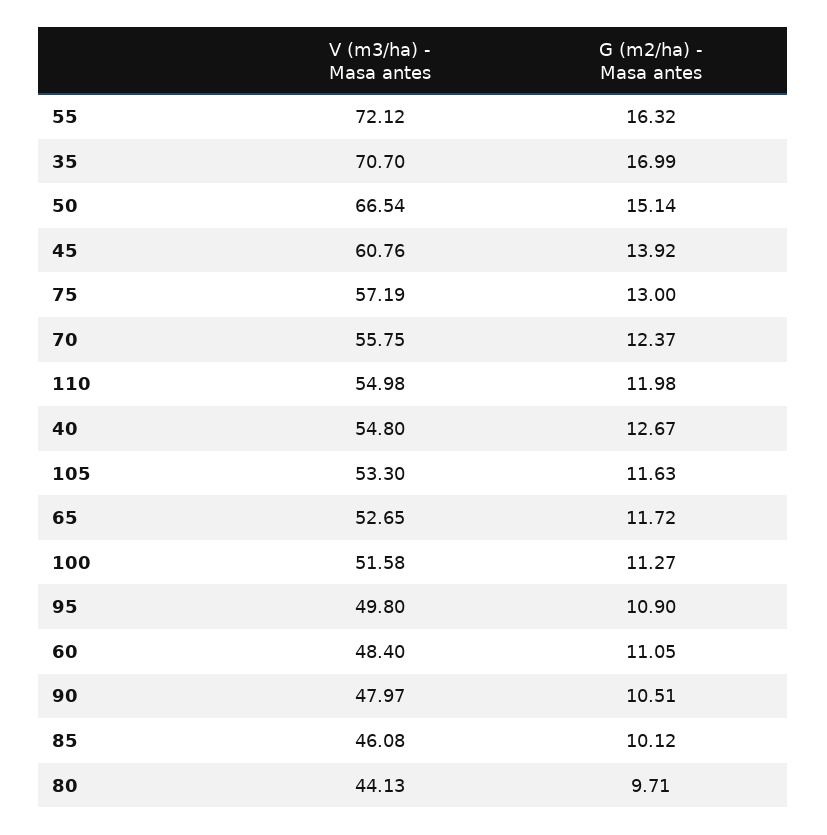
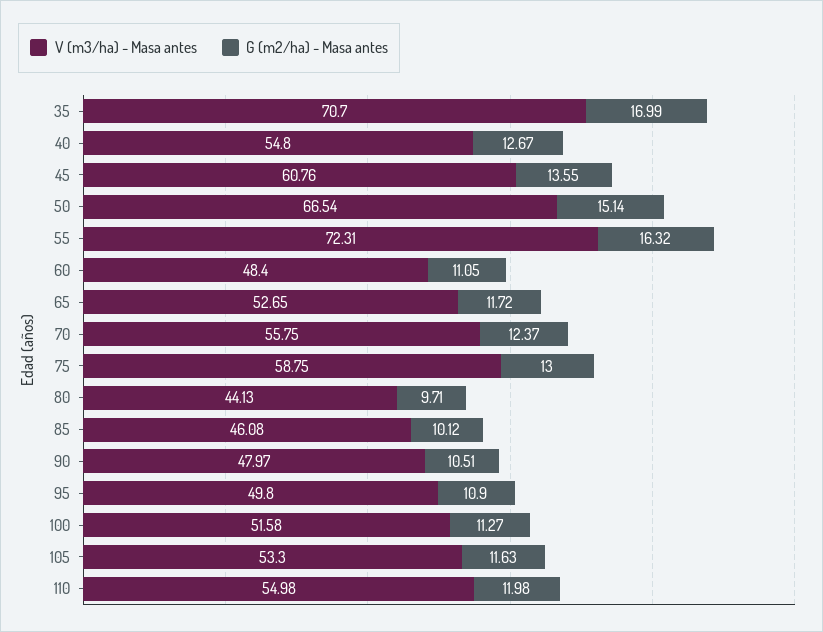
  {
    "V (m3/ha) - Masa antes": {
-     "55": 72.12,
+     "55": 72.31,
      "35": 70.7,
      "50": 66.54,
      "45": 60.76,
-     "75": 57.19,
+     "75": 58.75,
      "70": 55.75,
      "110": 54.98,
      "40": 54.8,
      "105": 53.3,
      "65": 52.65,
      "100": 51.58,
      "95": 49.8,
      "60": 48.4,
      "90": 47.97,
      "85": 46.08,
      "80": 44.13
    },
    "G (m2/ha) - Masa antes": {
      "55": 16.32,
      "35": 16.99,
      "50": 15.14,
-     "45": 13.92,
+     "45": 13.55,
      "75": 13,
      "70": 12.37,
      "110": 11.98,
      "40": 12.67,
      "105": 11.63,
      "65": 11.72,
      "100": 11.27,
      "95": 10.9,
      "60": 11.05,
      "90": 10.51,
      "85": 10.12,
      "80": 9.71
    }
  }

